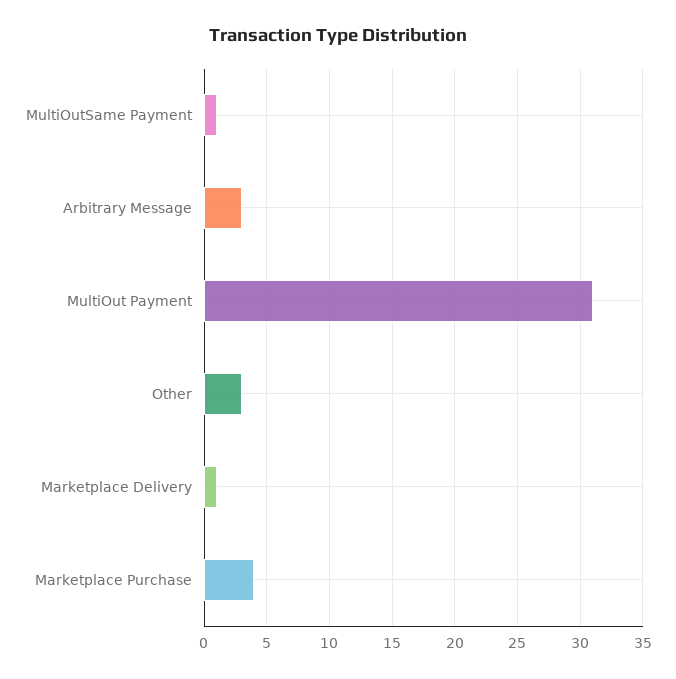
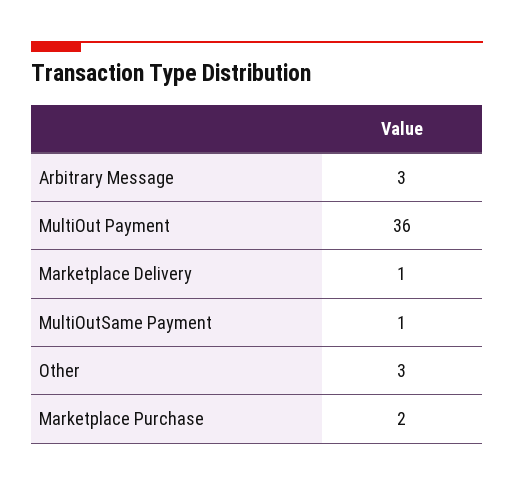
  {
    "MultiOutSame Payment": 1,
    "Arbitrary Message": 3,
-   "MultiOut Payment": 31,
+   "MultiOut Payment": 36,
    "Other": 3,
    "Marketplace Delivery": 1,
-   "Marketplace Purchase": 4
+   "Marketplace Purchase": 2
  }

